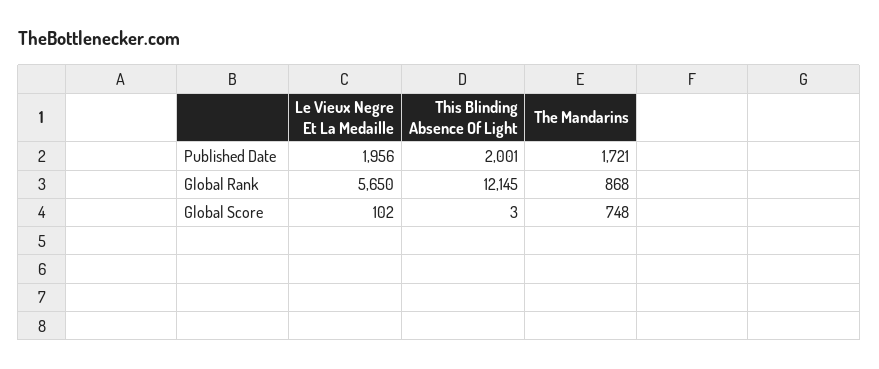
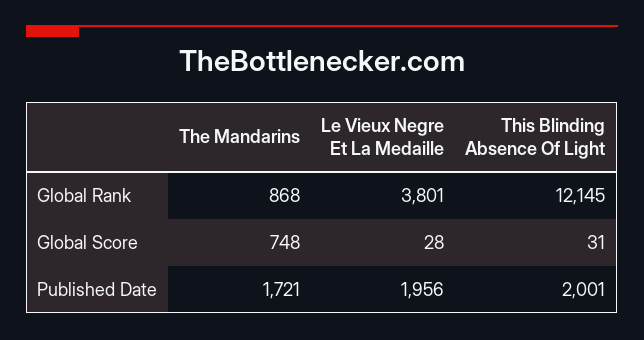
  {
    "Le Vieux Negre Et La Medaille": {
      "Published Date": 1956,
-     "Global Rank": 5650,
+     "Global Rank": 3801,
-     "Global Score": 102
+     "Global Score": 28
    },
    "This Blinding Absence Of Light": {
      "Published Date": 2001,
      "Global Rank": 12145,
-     "Global Score": 3
+     "Global Score": 31
    },
    "The Mandarins": {
      "Published Date": 1721,
      "Global Rank": 868,
      "Global Score": 748
    }
  }

